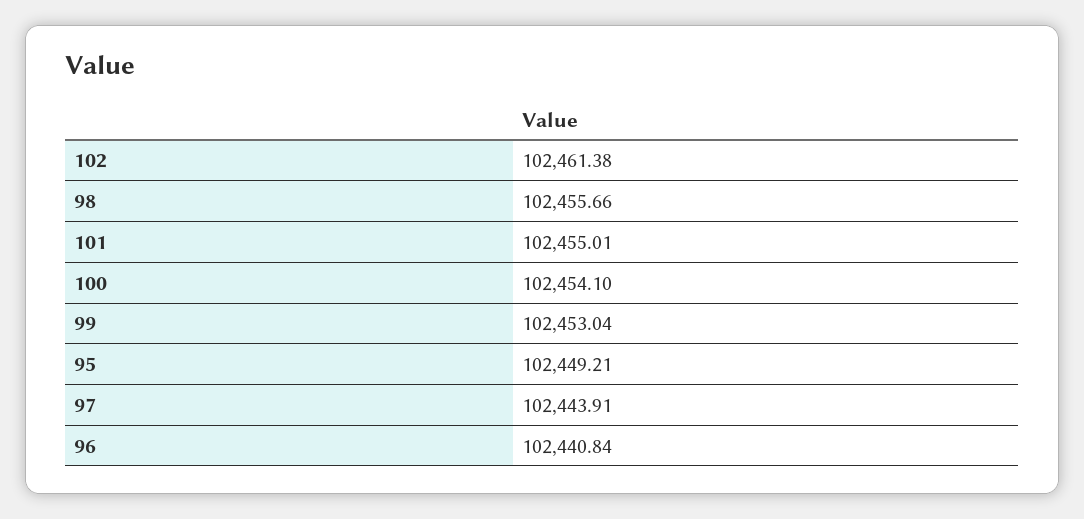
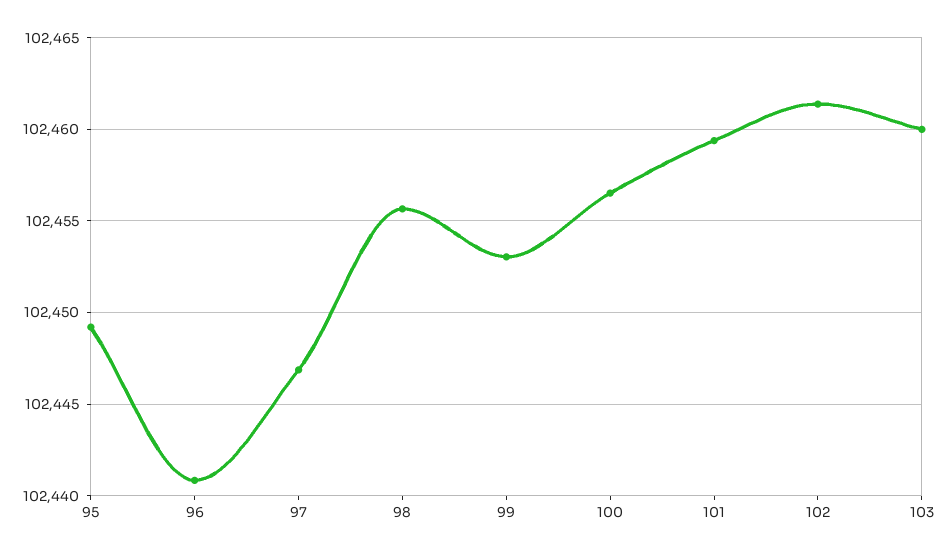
  {
    "102": 102461.38,
    "98": 102455.66,
-   "101": 102455.01,
+   "101": 102459.5,
-   "100": 102454.1,
+   "100": 102456.5,
    "99": 102453.04,
    "95": 102449.21,
-   "97": 102443.91,
+   "97": 102447,
-   "96": 102440.84
+   "96": 102440.84,
+   "103": 102460
  }

